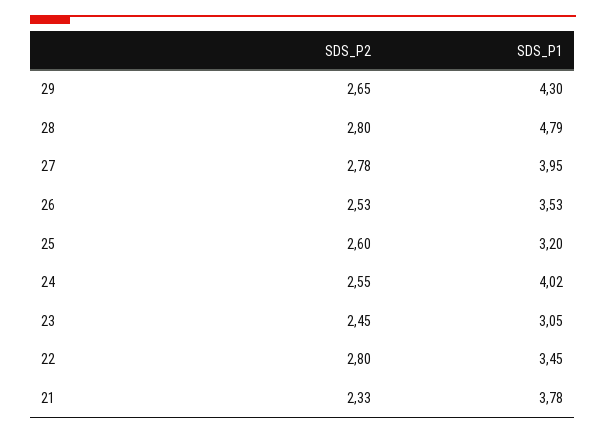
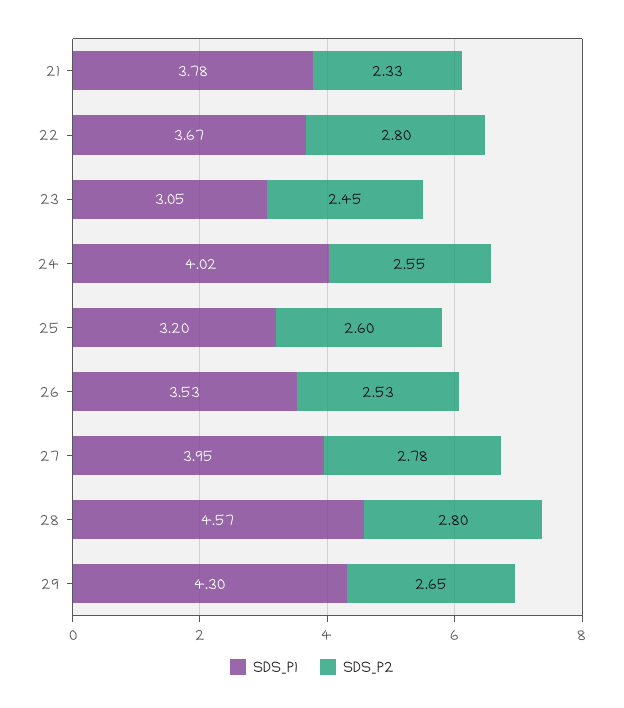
  {
    "SDS_P2": {
      "29": 2.65,
      "28": 2.8,
      "27": 2.78,
      "26": 2.53,
      "25": 2.6,
      "24": 2.55,
      "23": 2.45,
      "22": 2.8,
      "21": 2.33
    },
    "SDS_P1": {
      "29": 4.3,
-     "28": 4.79,
+     "28": 4.57,
      "27": 3.95,
      "26": 3.53,
      "25": 3.2,
      "24": 4.02,
      "23": 3.05,
-     "22": 3.45,
+     "22": 3.67,
      "21": 3.78
    }
  }

